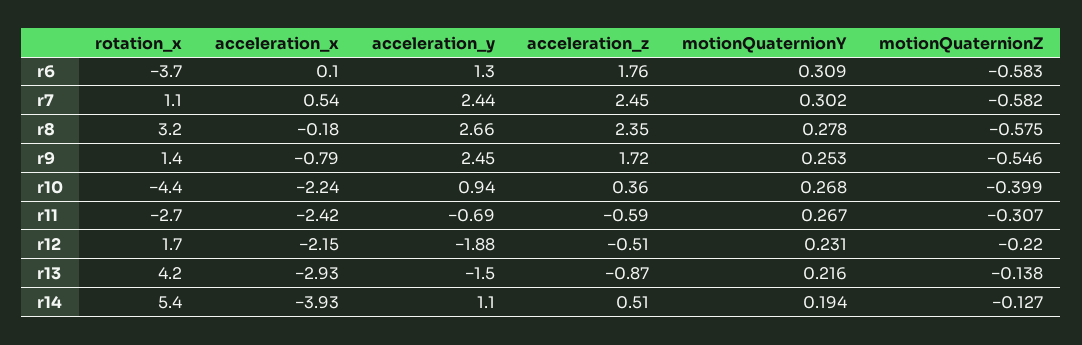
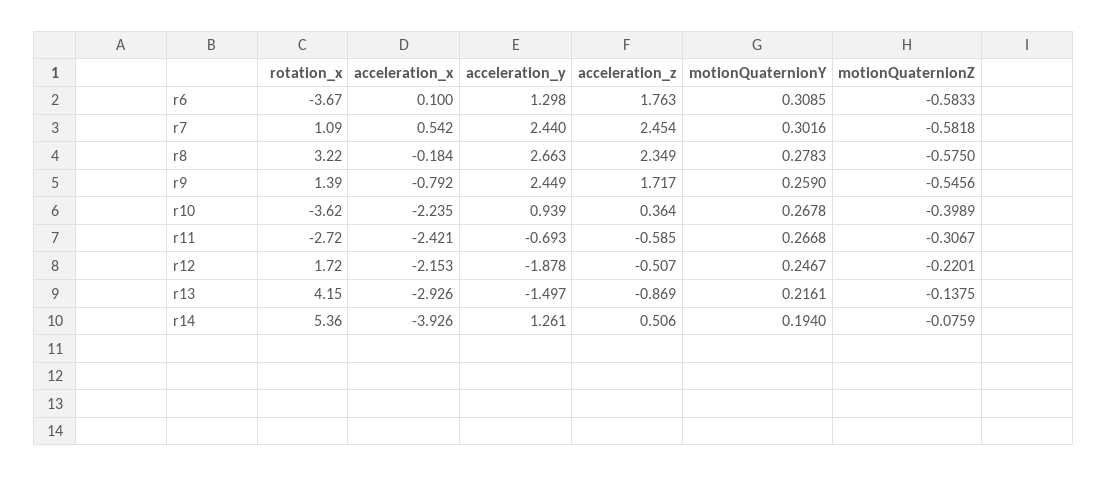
  {
    "rotation_x": {
      "r6": -3.67,
      "r7": 1.09,
      "r8": 3.22,
      "r9": 1.39,
-     "r10": -4.4,
+     "r10": -3.62,
      "r11": -2.72,
      "r12": 1.72,
      "r13": 4.15,
      "r14": 5.36
    },
    "acceleration_x": {
      "r6": 0.1,
      "r7": 0.542,
      "r8": -0.184,
      "r9": -0.792,
      "r10": -2.235,
      "r11": -2.421,
      "r12": -2.153,
      "r13": -2.926,
      "r14": -3.926
    },
    "acceleration_y": {
      "r6": 1.298,
      "r7": 2.44,
      "r8": 2.663,
      "r9": 2.449,
      "r10": 0.939,
      "r11": -0.693,
      "r12": -1.878,
      "r13": -1.497,
-     "r14": 1.1
+     "r14": 1.261
    },
    "acceleration_z": {
      "r6": 1.763,
      "r7": 2.454,
      "r8": 2.349,
      "r9": 1.717,
      "r10": 0.364,
      "r11": -0.585,
      "r12": -0.507,
      "r13": -0.869,
      "r14": 0.506
    },
    "motionQuaternionY": {
      "r6": 0.3085,
      "r7": 0.3016,
      "r8": 0.2783,
-     "r9": 0.253,
+     "r9": 0.259,
      "r10": 0.2678,
      "r11": 0.2668,
-     "r12": 0.231,
+     "r12": 0.2467,
      "r13": 0.2161,
      "r14": 0.194
    },
    "motionQuaternionZ": {
      "r6": -0.5833,
      "r7": -0.5818,
      "r8": -0.575,
      "r9": -0.5456,
      "r10": -0.3989,
      "r11": -0.3067,
      "r12": -0.2201,
      "r13": -0.1375,
-     "r14": -0.127
+     "r14": -0.0759
    }
  }

